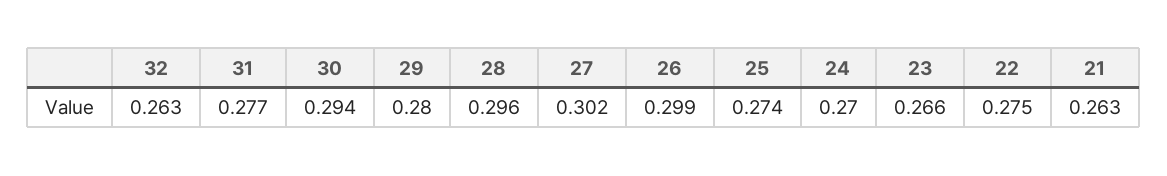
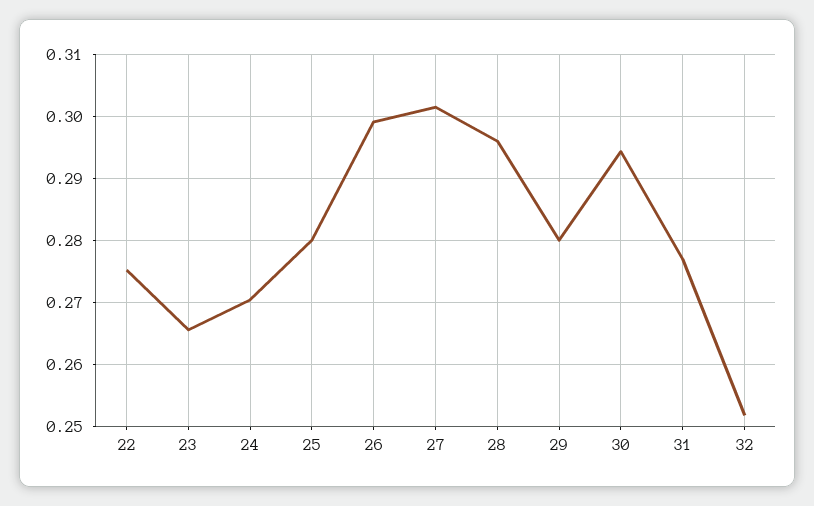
  {
-   "32": 0.263,
+   "32": 0.252,
    "31": 0.277,
    "30": 0.294,
    "29": 0.28,
    "28": 0.296,
    "27": 0.302,
    "26": 0.299,
-   "25": 0.274,
+   "25": 0.28,
    "24": 0.27,
    "23": 0.266,
-   "22": 0.275,
+   "22": 0.275
-   "21": 0.263
  }

